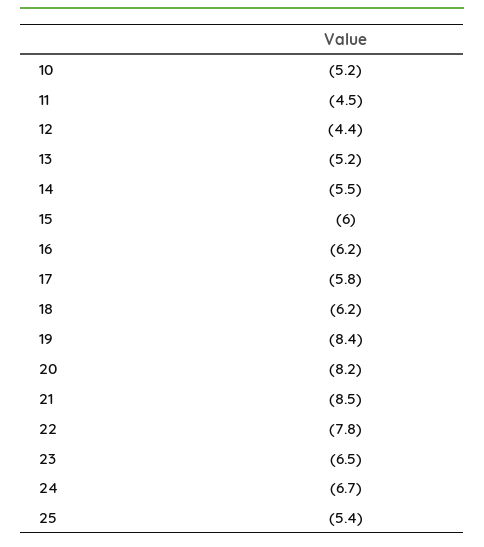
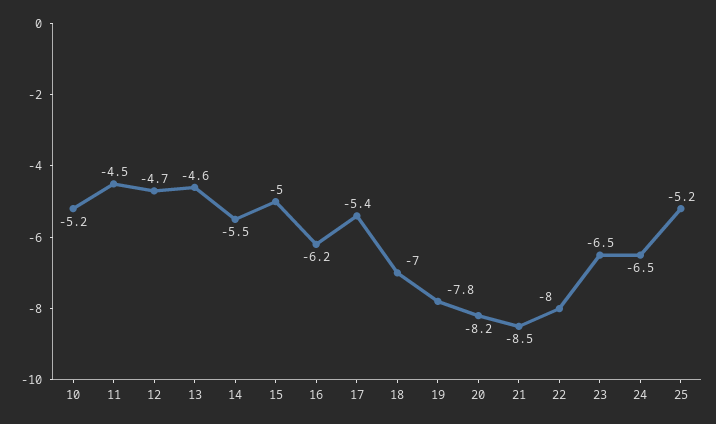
  {
    "10": -5.2,
    "11": -4.5,
-   "12": -4.4,
+   "12": -4.7,
-   "13": -5.2,
+   "13": -4.6,
    "14": -5.5,
-   "15": -6,
+   "15": -5,
    "16": -6.2,
-   "17": -5.8,
+   "17": -5.4,
-   "18": -6.2,
+   "18": -7,
-   "19": -8.4,
+   "19": -7.8,
    "20": -8.2,
    "21": -8.5,
-   "22": -7.8,
+   "22": -8,
    "23": -6.5,
-   "24": -6.7,
+   "24": -6.5,
-   "25": -5.4
+   "25": -5.2
  }

